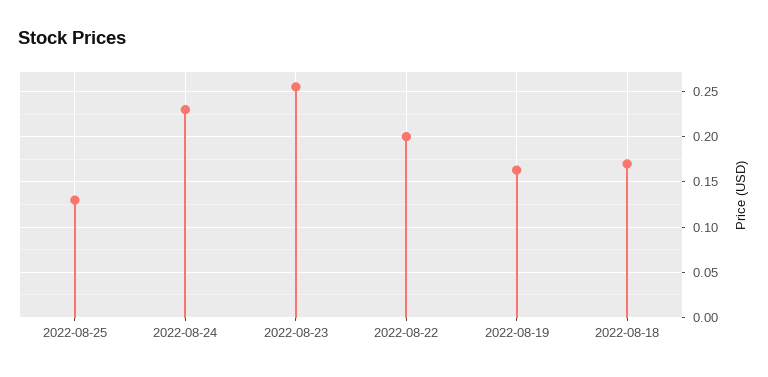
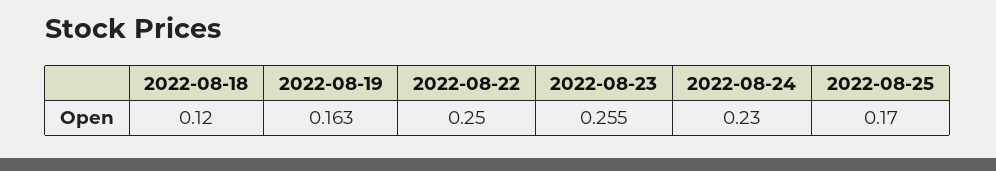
  {
-   "2022-08-25": 0.13,
+   "2022-08-25": 0.17,
    "2022-08-24": 0.23,
    "2022-08-23": 0.255,
-   "2022-08-22": 0.2,
+   "2022-08-22": 0.25,
    "2022-08-19": 0.163,
-   "2022-08-18": 0.17
+   "2022-08-18": 0.12
  }

